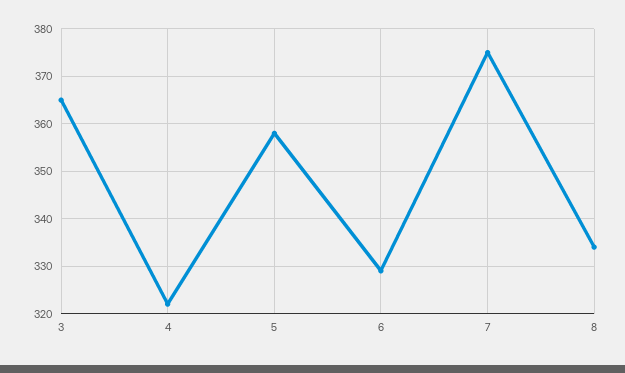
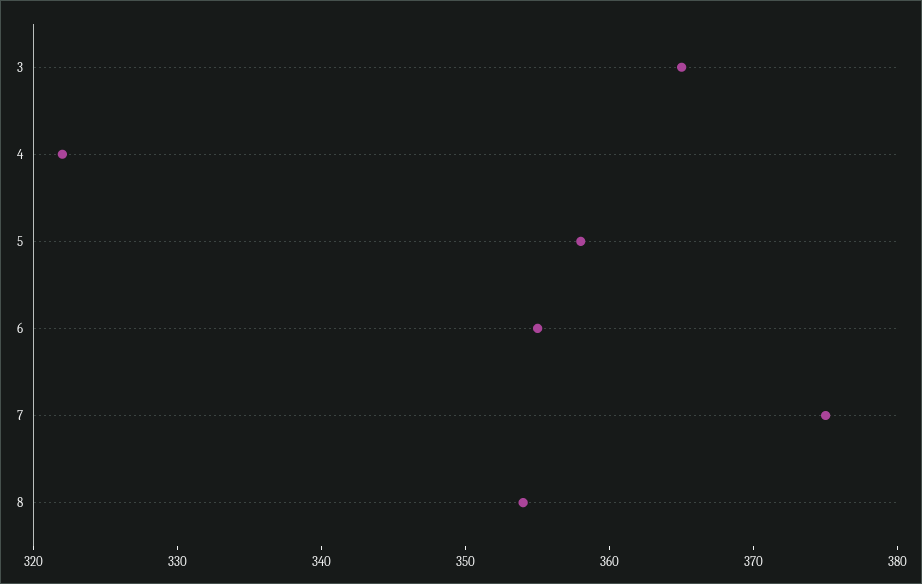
  {
    "3": 365,
    "4": 322,
    "5": 358,
-   "6": 330,
+   "6": 355,
    "7": 375,
-   "8": 335
+   "8": 354
  }

